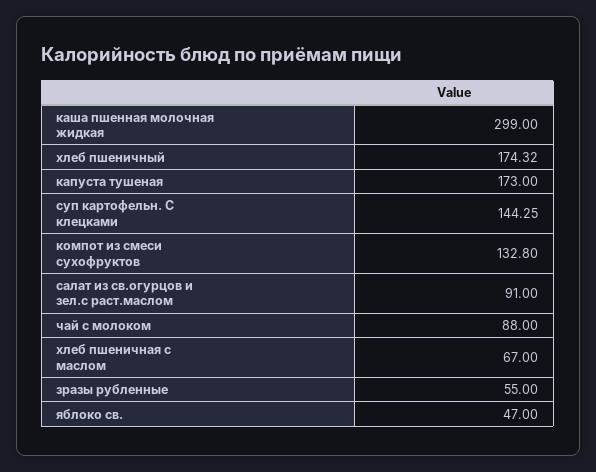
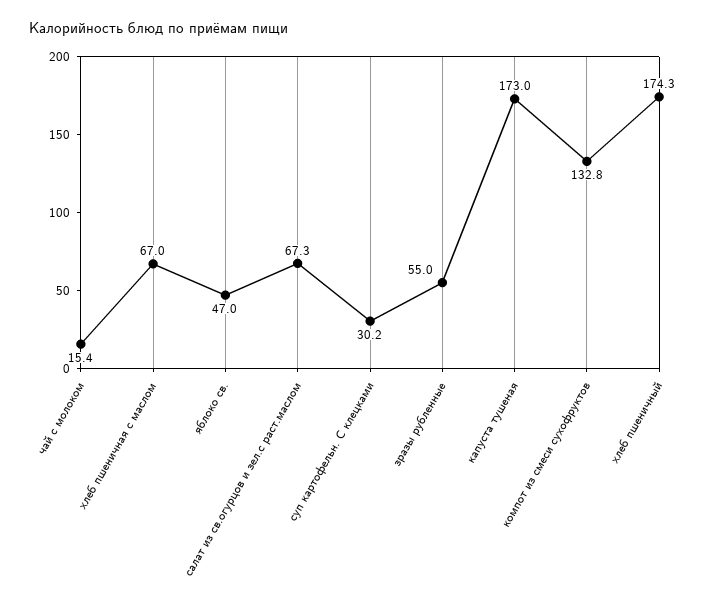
  {
-   "каша пшенная молочная жидкая": 299,
    "хлеб пшеничный": 174.32,
    "капуста тушеная": 173,
-   "суп картофельн. С клецками": 144.25,
+   "суп картофельн. С клецками": 30.2,
    "компот из смеси сухофруктов": 132.8,
-   "салат из св.огурцов и зел.с раст.маслом": 91,
+   "салат из св.огурцов и зел.с раст.маслом": 67.3,
-   "чай с молоком": 88,
+   "чай с молоком": 15.4,
    "хлеб пшеничная с маслом": 67,
    "зразы рубленные": 55,
    "яблоко св.": 47
  }

